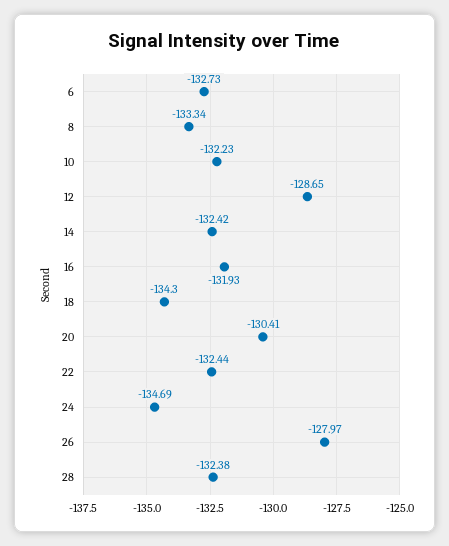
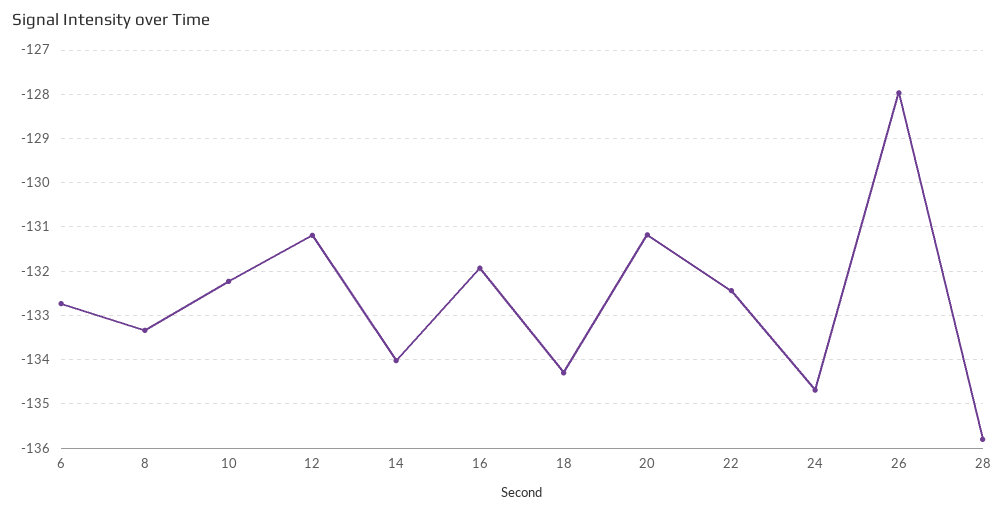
  {
    "6": -132.73,
    "8": -133.34,
    "10": -132.23,
-   "12": -128.65,
+   "12": -131.2,
-   "14": -132.42,
+   "14": -134,
    "16": -131.93,
    "18": -134.3,
-   "20": -130.41,
+   "20": -131.2,
    "22": -132.44,
    "24": -134.69,
    "26": -127.97,
-   "28": -132.38
+   "28": -135.8
  }

